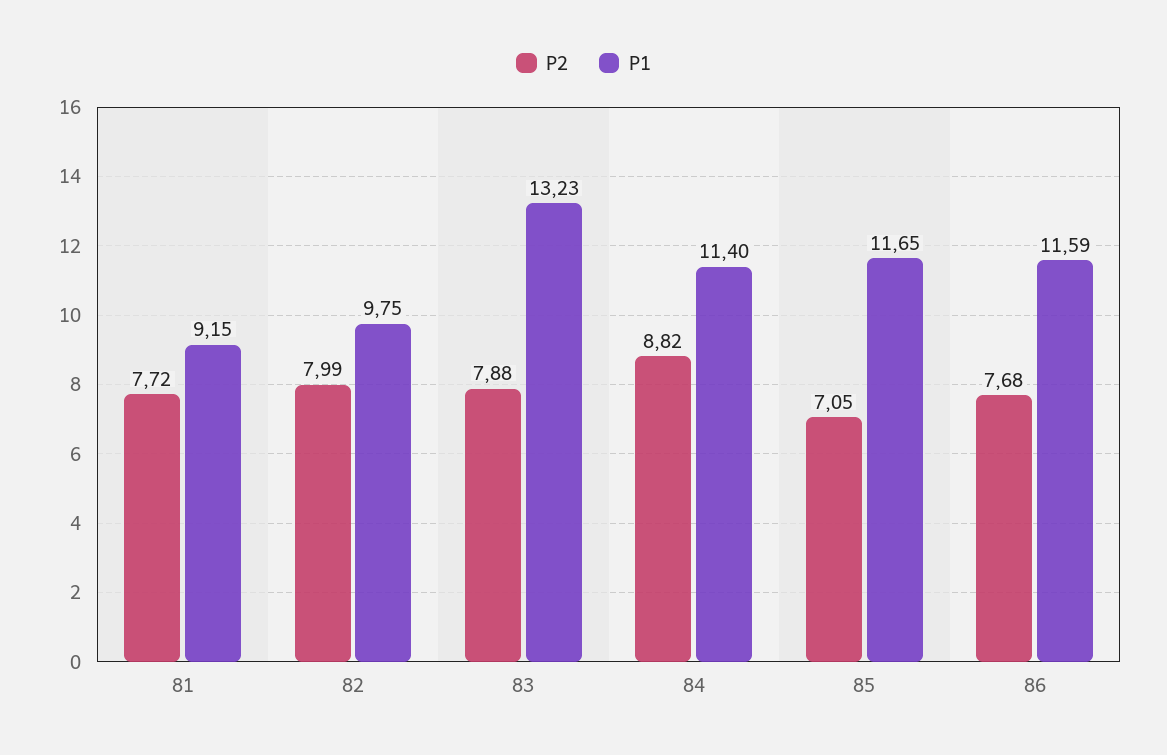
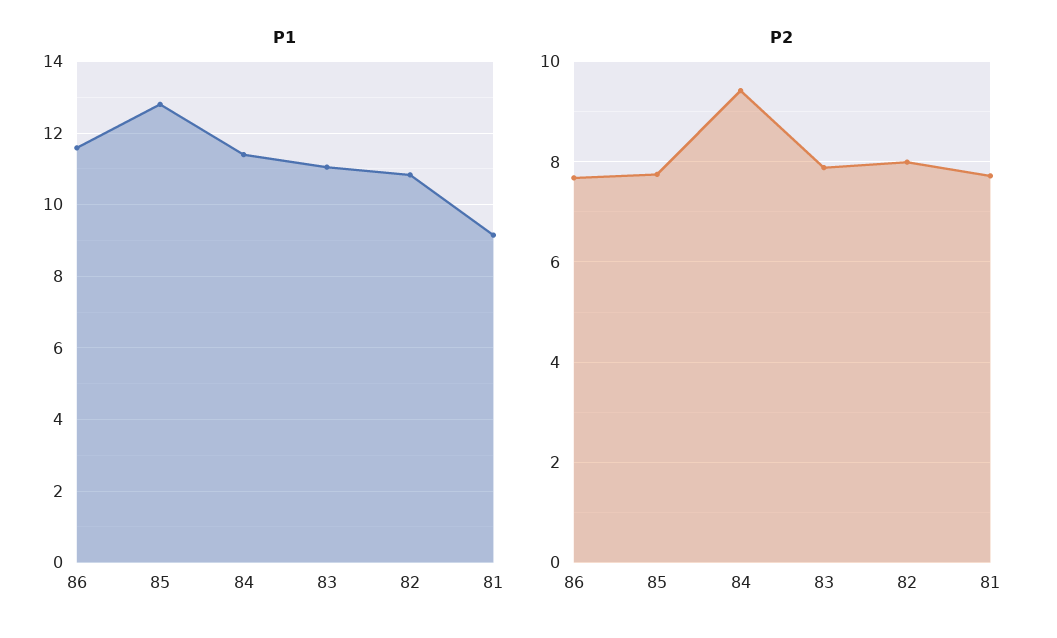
  {
    "P2": {
      "81": 7.72,
      "82": 7.99,
      "83": 7.88,
-     "84": 8.82,
+     "84": 9.4,
-     "85": 7.05,
+     "85": 7.8,
      "86": 7.68
    },
    "P1": {
      "81": 9.15,
-     "82": 9.75,
+     "82": 10.8,
-     "83": 13.23,
+     "83": 11,
      "84": 11.4,
-     "85": 11.65,
+     "85": 12.8,
      "86": 11.59
    }
  }

